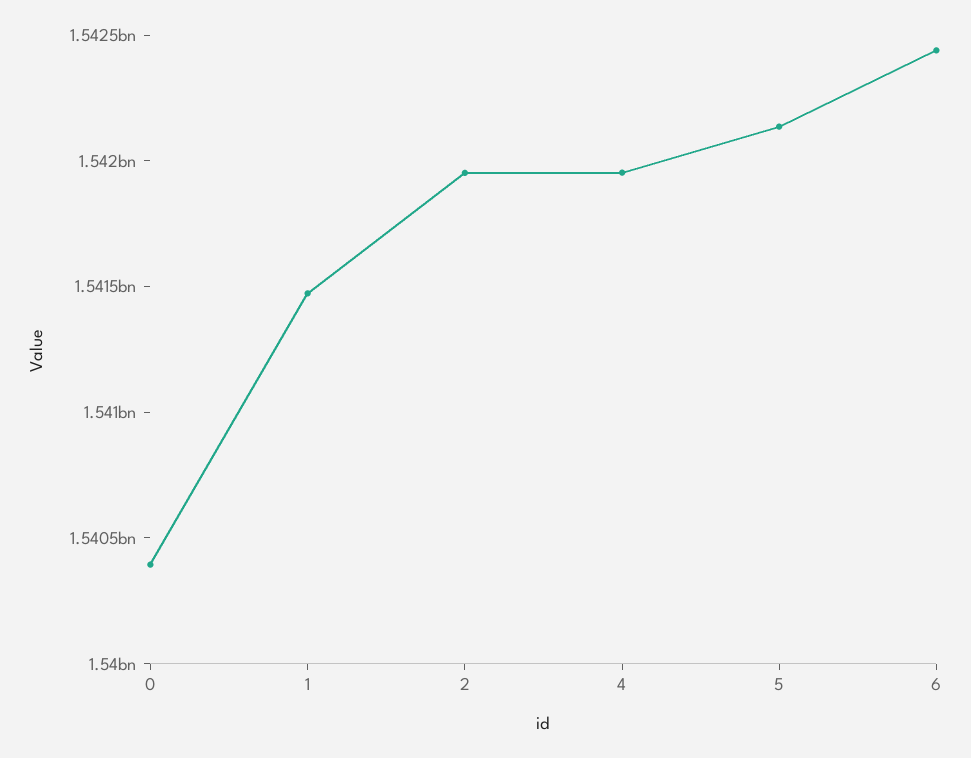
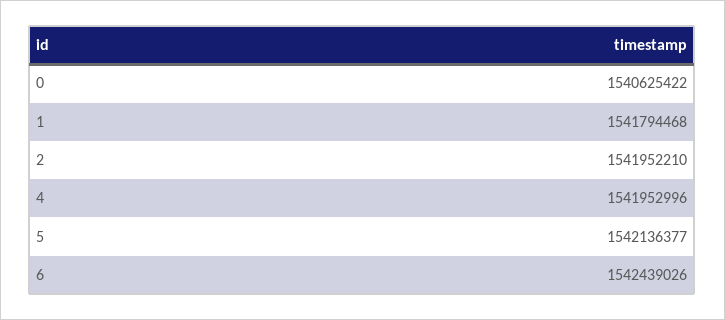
  {
-   "0": 1540400000,
+   "0": 1540625422,
-   "1": 1541500000,
+   "1": 1541794468,
    "2": 1541952210,
    "4": 1541952996,
    "5": 1542136377,
    "6": 1542439026
  }

